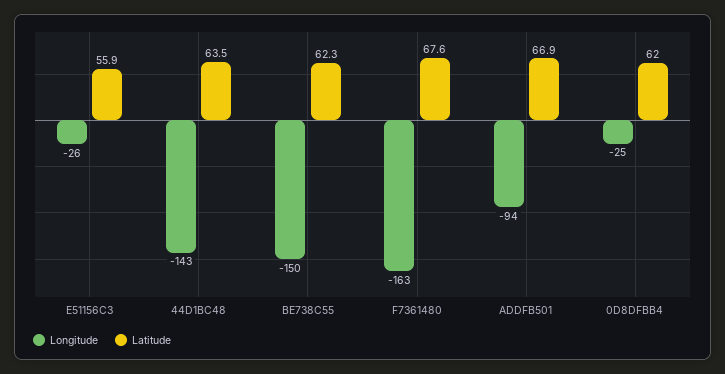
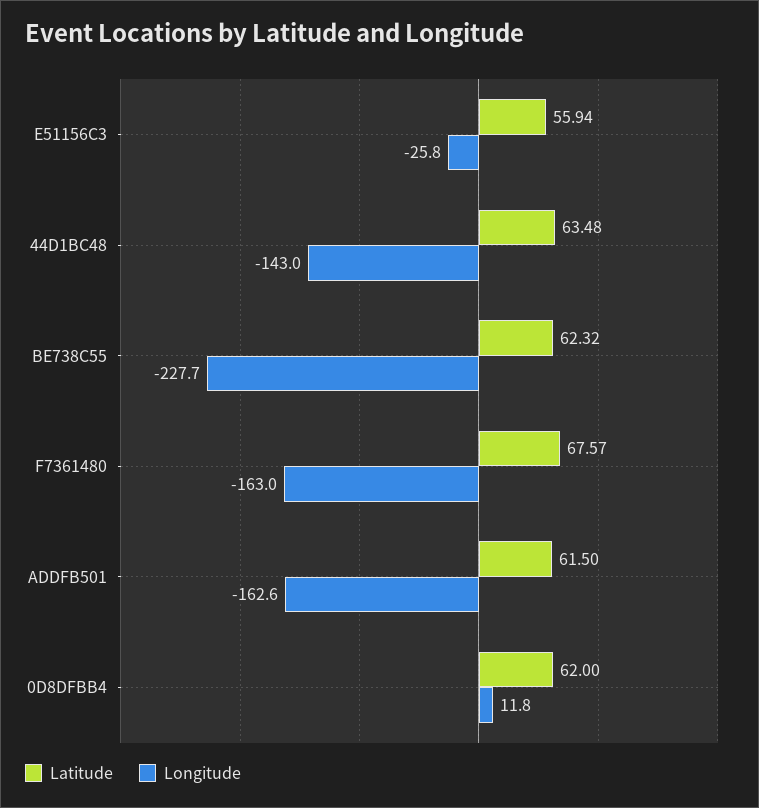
  {
    "Longitude": {
      "E51156C3": -25.8,
      "44D1BC48": -143,
-     "BE738C55": -150,
+     "BE738C55": -227.7,
      "F7361480": -163,
-     "ADDFB501": -94,
+     "ADDFB501": -162.6,
-     "0D8DFBB4": -25
+     "0D8DFBB4": 11.8
    },
    "Latitude": {
      "E51156C3": 55.94,
      "44D1BC48": 63.48,
      "BE738C55": 62.32,
      "F7361480": 67.57,
-     "ADDFB501": 66.9,
+     "ADDFB501": 61.5,
      "0D8DFBB4": 62
    }
  }

